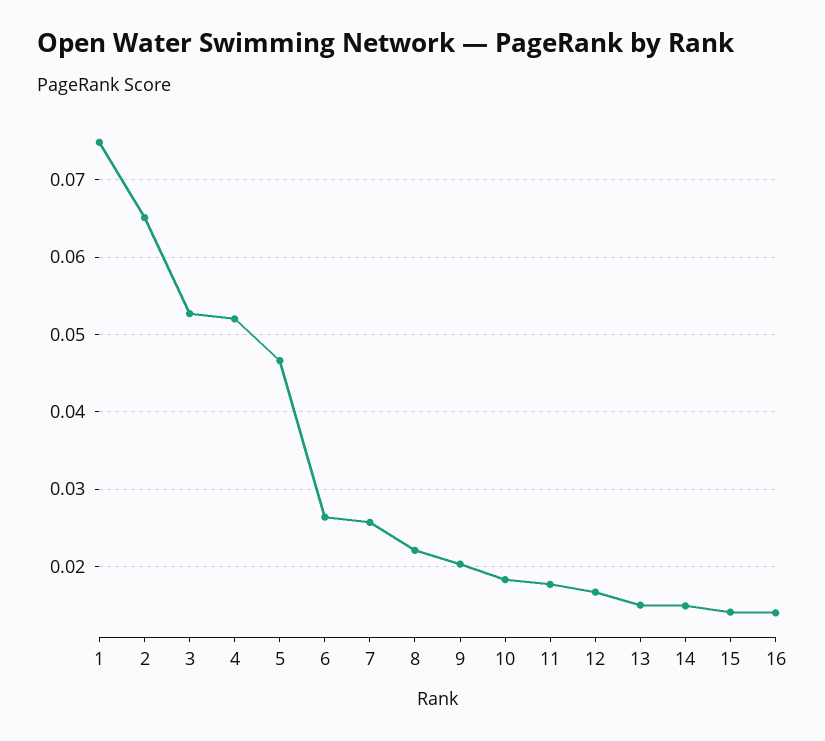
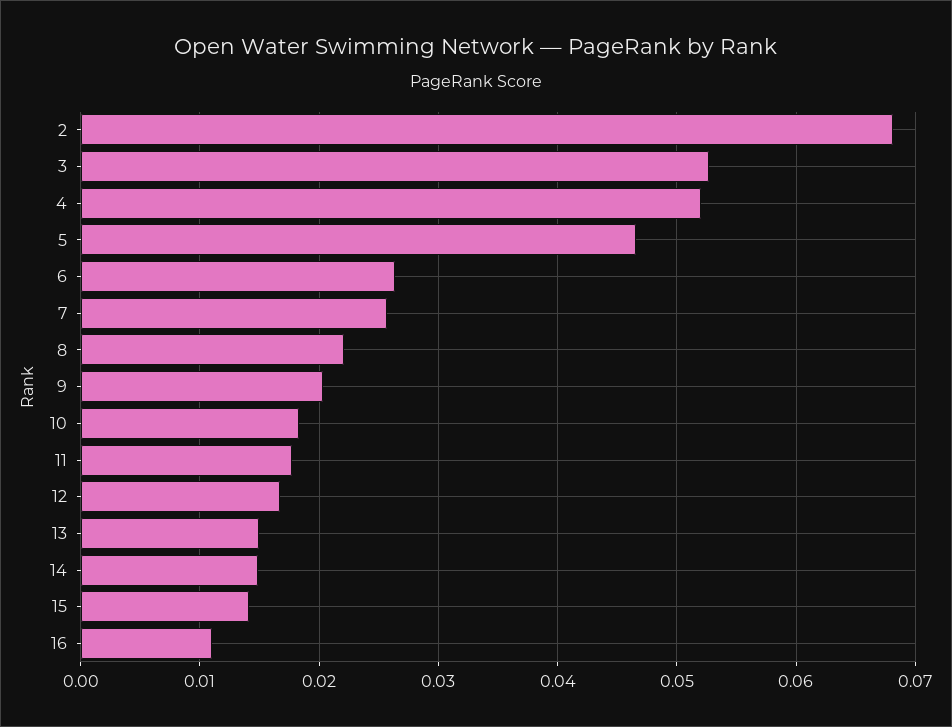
  {
-   "1": 0.075,
-   "2": 0.065,
+   "2": 0.068,
    "3": 0.053,
    "4": 0.052,
    "5": 0.047,
    "6": 0.026,
    "7": 0.026,
    "8": 0.022,
    "9": 0.02,
    "10": 0.018,
    "11": 0.018,
    "12": 0.017,
    "13": 0.015,
    "14": 0.015,
    "15": 0.014,
-   "16": 0.014
+   "16": 0.011
  }

